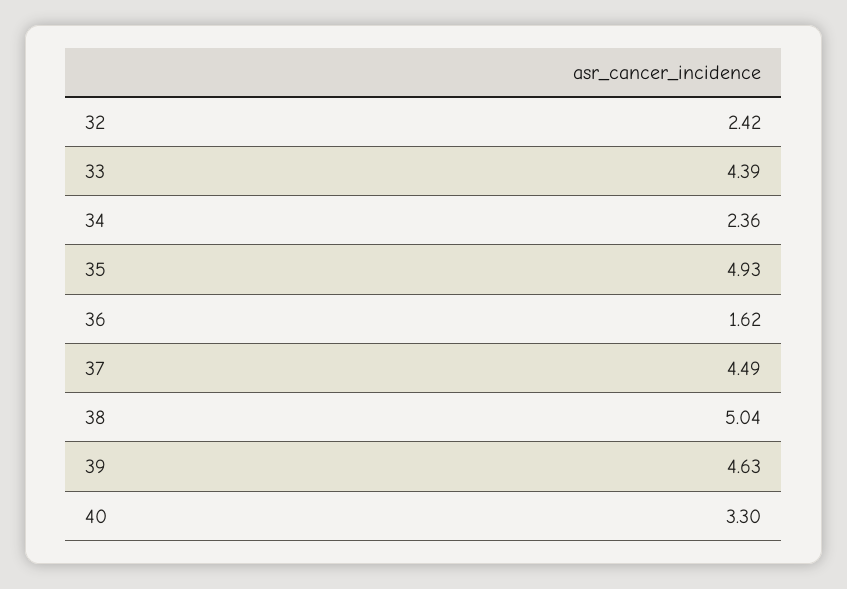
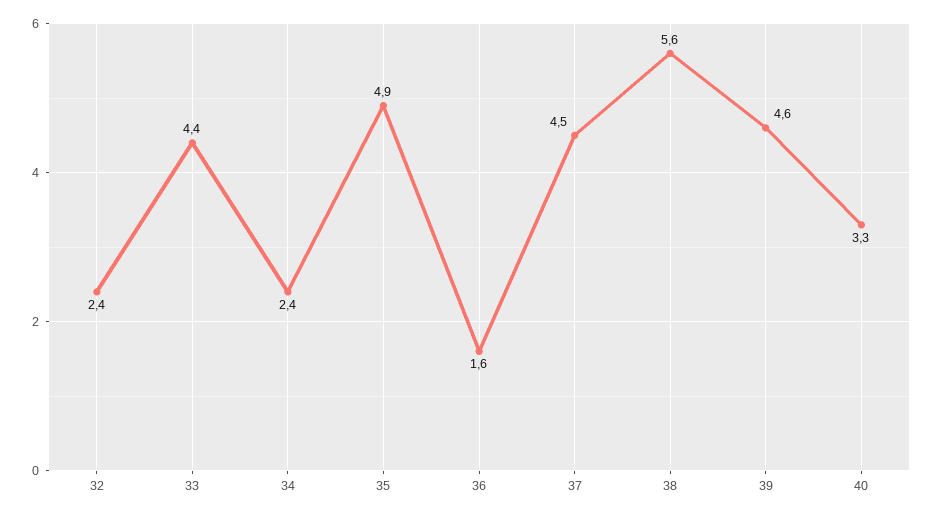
  {
    "32": 2.42,
    "33": 4.39,
    "34": 2.36,
    "35": 4.93,
    "36": 1.62,
    "37": 4.49,
-   "38": 5.04,
+   "38": 5.6,
    "39": 4.63,
    "40": 3.3
  }

